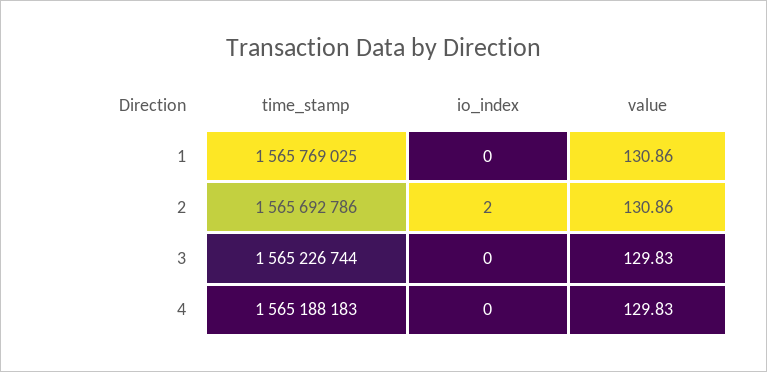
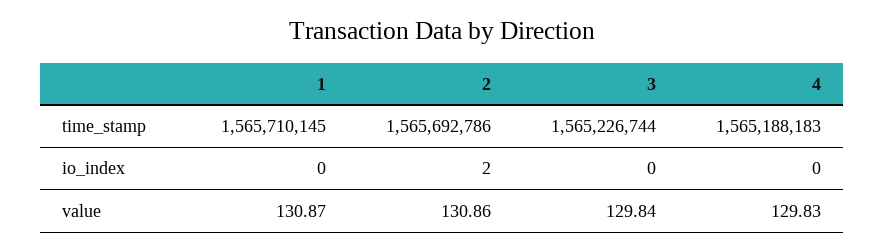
  {
    "time_stamp": {
-     "1": 1565769025,
+     "1": 1565710145,
      "2": 1565692786,
      "3": 1565226744,
      "4": 1565188183
    },
    "io_index": {
      "1": 0,
      "2": 2,
      "3": 0,
      "4": 0
    },
    "value": {
-     "1": 130.86,
+     "1": 130.87,
      "2": 130.86,
-     "3": 129.83,
+     "3": 129.84,
      "4": 129.83
    }
  }

